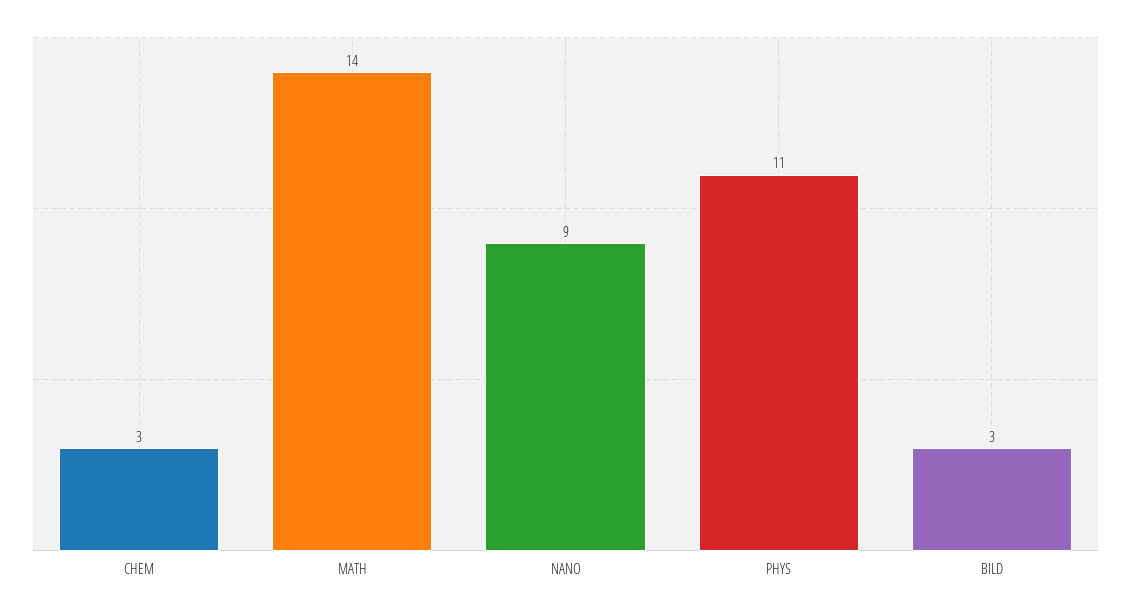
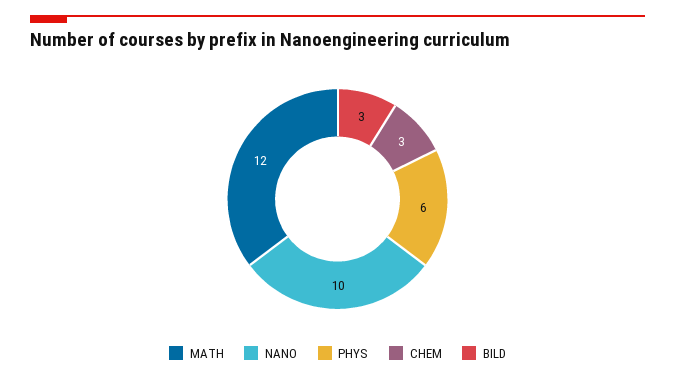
  {
    "CHEM": 3,
-   "MATH": 14,
+   "MATH": 12,
-   "NANO": 9,
+   "NANO": 10,
-   "PHYS": 11,
+   "PHYS": 6,
    "BILD": 3
  }

